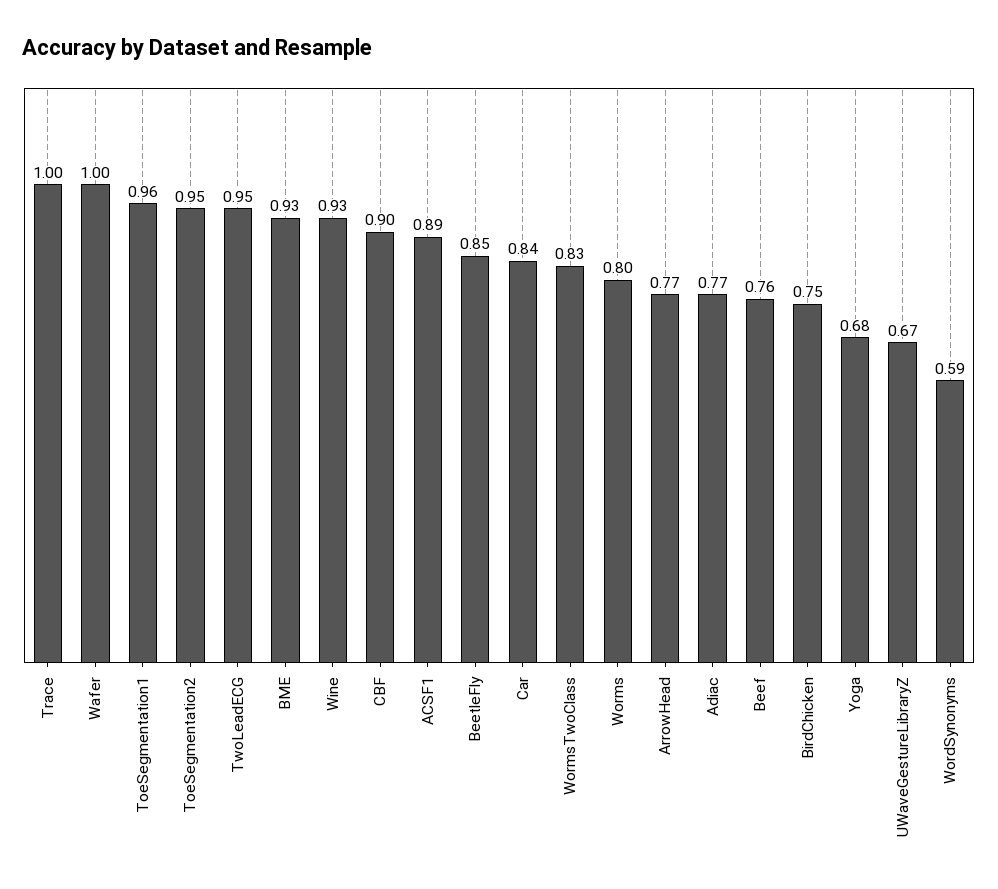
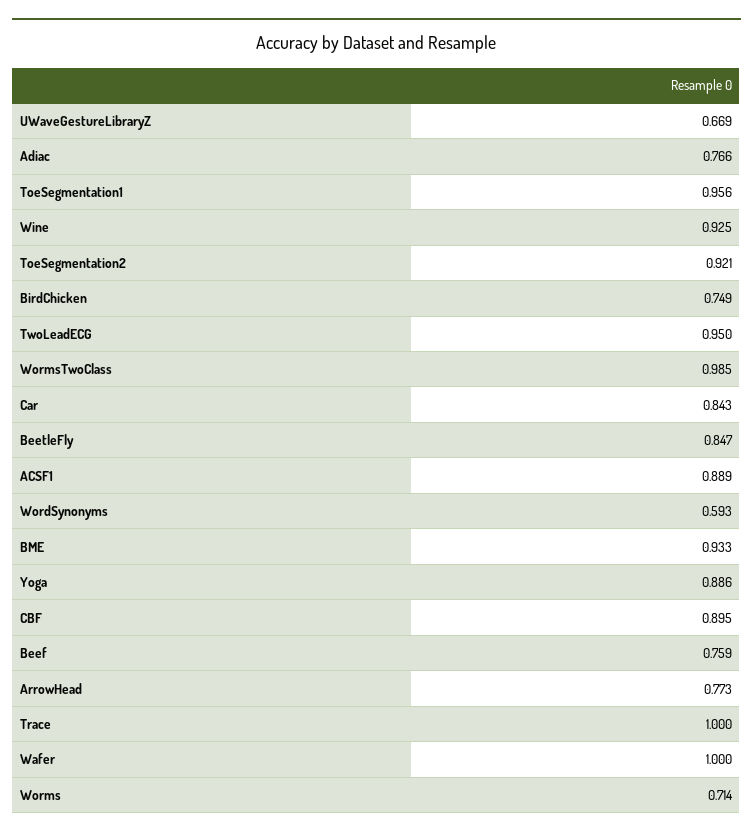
  {
    "Trace": 1,
    "Wafer": 1,
    "ToeSegmentation1": 0.956,
-   "ToeSegmentation2": 0.95,
+   "ToeSegmentation2": 0.921,
    "TwoLeadECG": 0.95,
    "BME": 0.933,
    "Wine": 0.925,
    "CBF": 0.895,
    "ACSF1": 0.889,
    "BeetleFly": 0.847,
    "Car": 0.843,
-   "WormsTwoClass": 0.83,
+   "WormsTwoClass": 0.985,
-   "Worms": 0.8,
+   "Worms": 0.714,
    "ArrowHead": 0.773,
    "Adiac": 0.766,
    "Beef": 0.759,
    "BirdChicken": 0.749,
-   "Yoga": 0.68,
+   "Yoga": 0.886,
    "UWaveGestureLibraryZ": 0.669,
    "WordSynonyms": 0.593
  }

